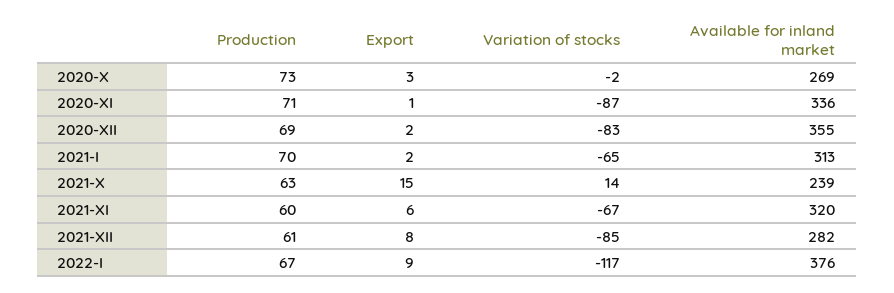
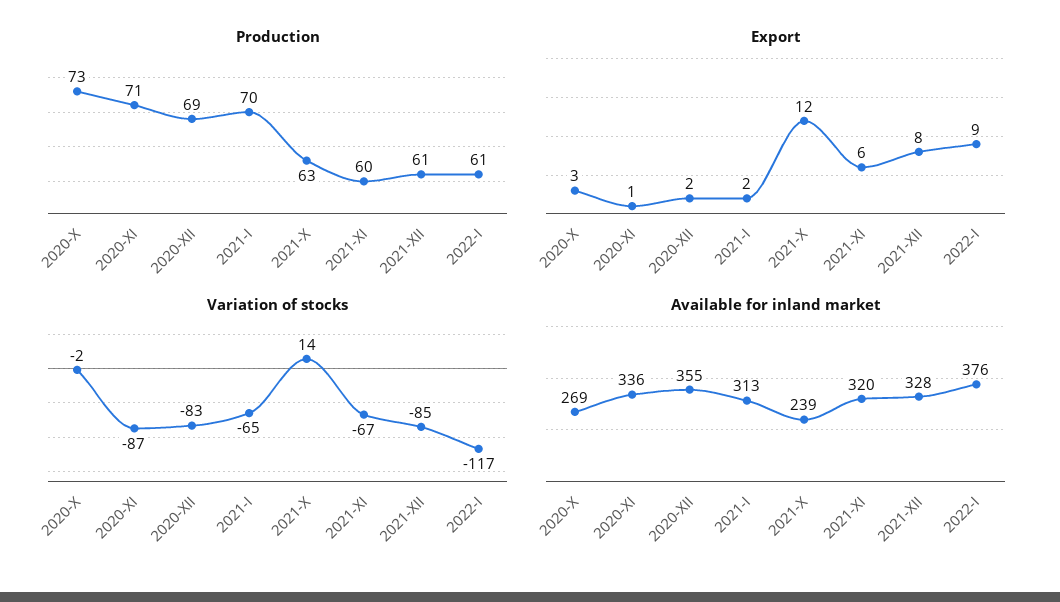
  {
    "Production": {
      "2020-X": 73,
      "2020-XI": 71,
      "2020-XII": 69,
      "2021-I": 70,
      "2021-X": 63,
      "2021-XI": 60,
      "2021-XII": 61,
-     "2022-I": 67
+     "2022-I": 61
    },
    "Export": {
      "2020-X": 3,
      "2020-XI": 1,
      "2020-XII": 2,
      "2021-I": 2,
-     "2021-X": 15,
+     "2021-X": 12,
      "2021-XI": 6,
      "2021-XII": 8,
      "2022-I": 9
    },
    "Variation of stocks": {
      "2020-X": -2,
      "2020-XI": -87,
      "2020-XII": -83,
      "2021-I": -65,
      "2021-X": 14,
      "2021-XI": -67,
      "2021-XII": -85,
      "2022-I": -117
    },
    "Available for inland market": {
      "2020-X": 269,
      "2020-XI": 336,
      "2020-XII": 355,
      "2021-I": 313,
      "2021-X": 239,
      "2021-XI": 320,
-     "2021-XII": 282,
+     "2021-XII": 328,
      "2022-I": 376
    }
  }

